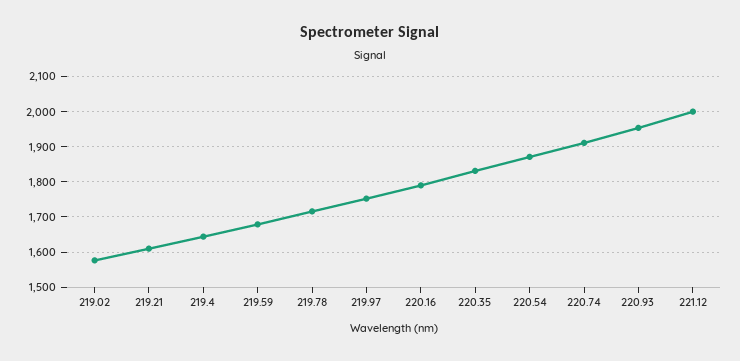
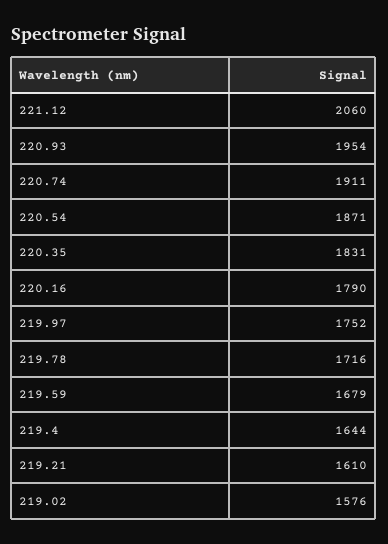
  {
    "219.02": 1576,
    "219.21": 1610,
    "219.4": 1644,
    "219.59": 1679,
    "219.78": 1716,
    "219.97": 1752,
    "220.16": 1790,
    "220.35": 1831,
    "220.54": 1871,
    "220.74": 1911,
    "220.93": 1954,
-   "221.12": 2000
+   "221.12": 2060
  }

